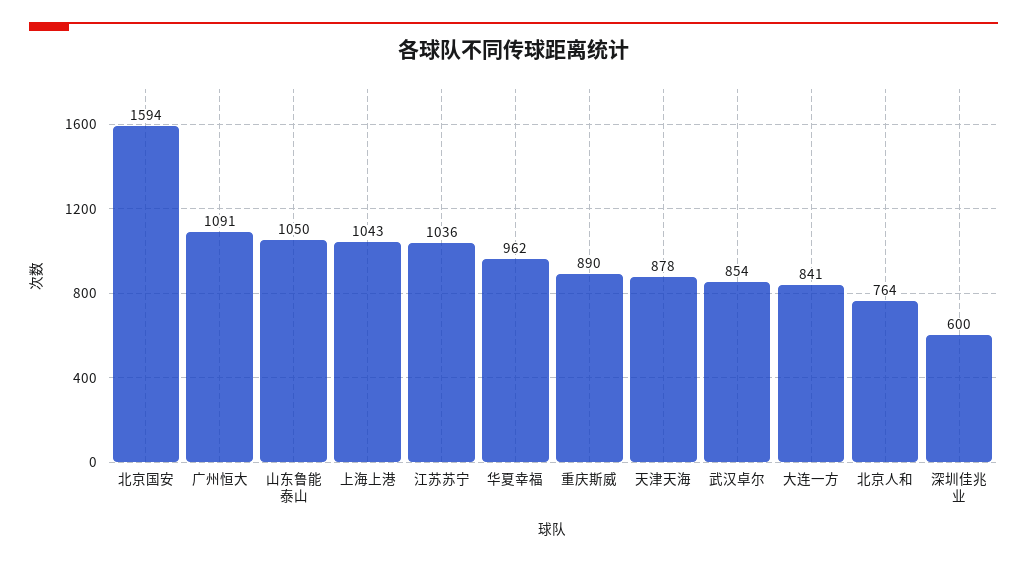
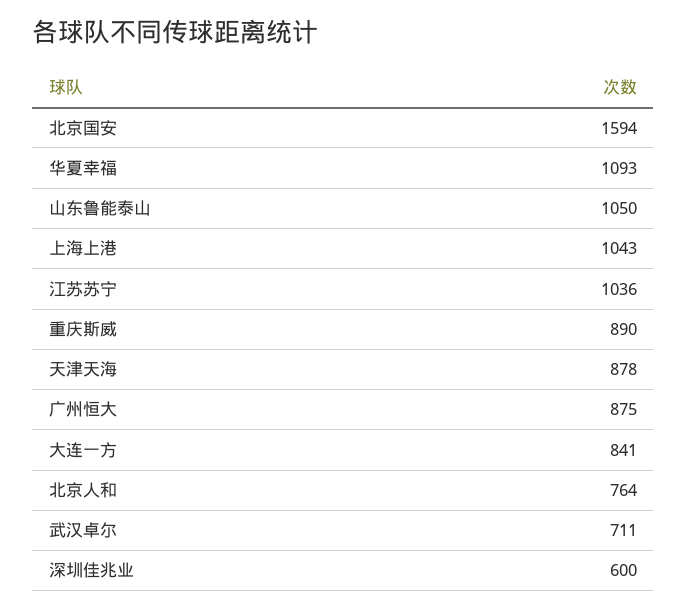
  {
    "北京国安": 1594,
-   "广州恒大": 1091,
+   "广州恒大": 875,
    "山东鲁能泰山": 1050,
    "上海上港": 1043,
    "江苏苏宁": 1036,
-   "华夏幸福": 962,
+   "华夏幸福": 1093,
    "重庆斯威": 890,
    "天津天海": 878,
-   "武汉卓尔": 854,
+   "武汉卓尔": 711,
    "大连一方": 841,
    "北京人和": 764,
    "深圳佳兆业": 600
  }

